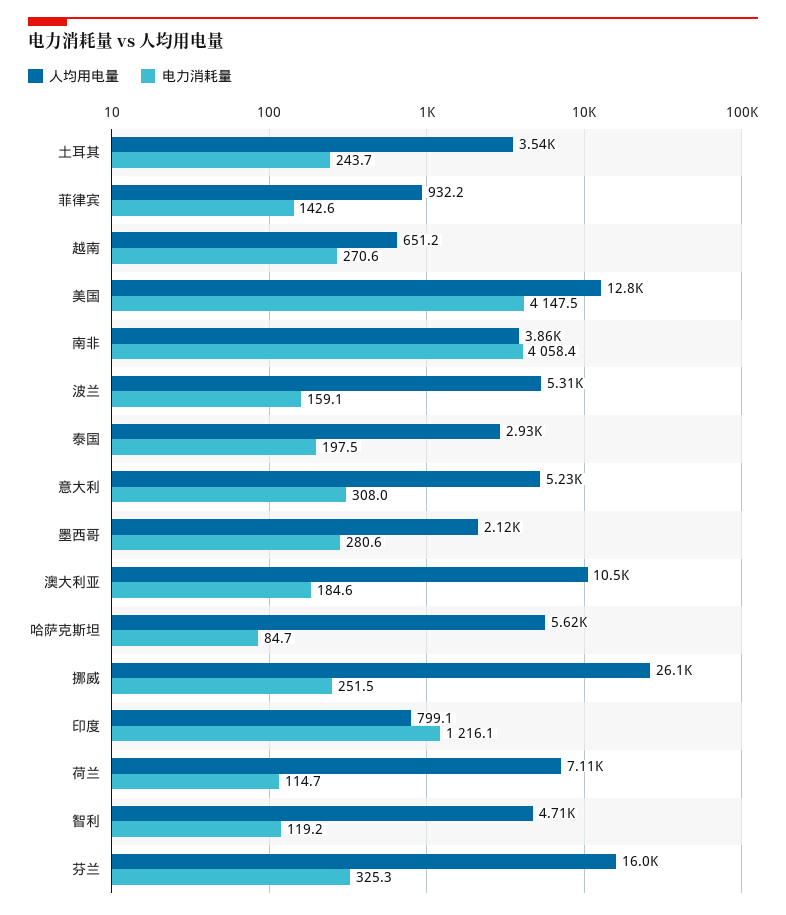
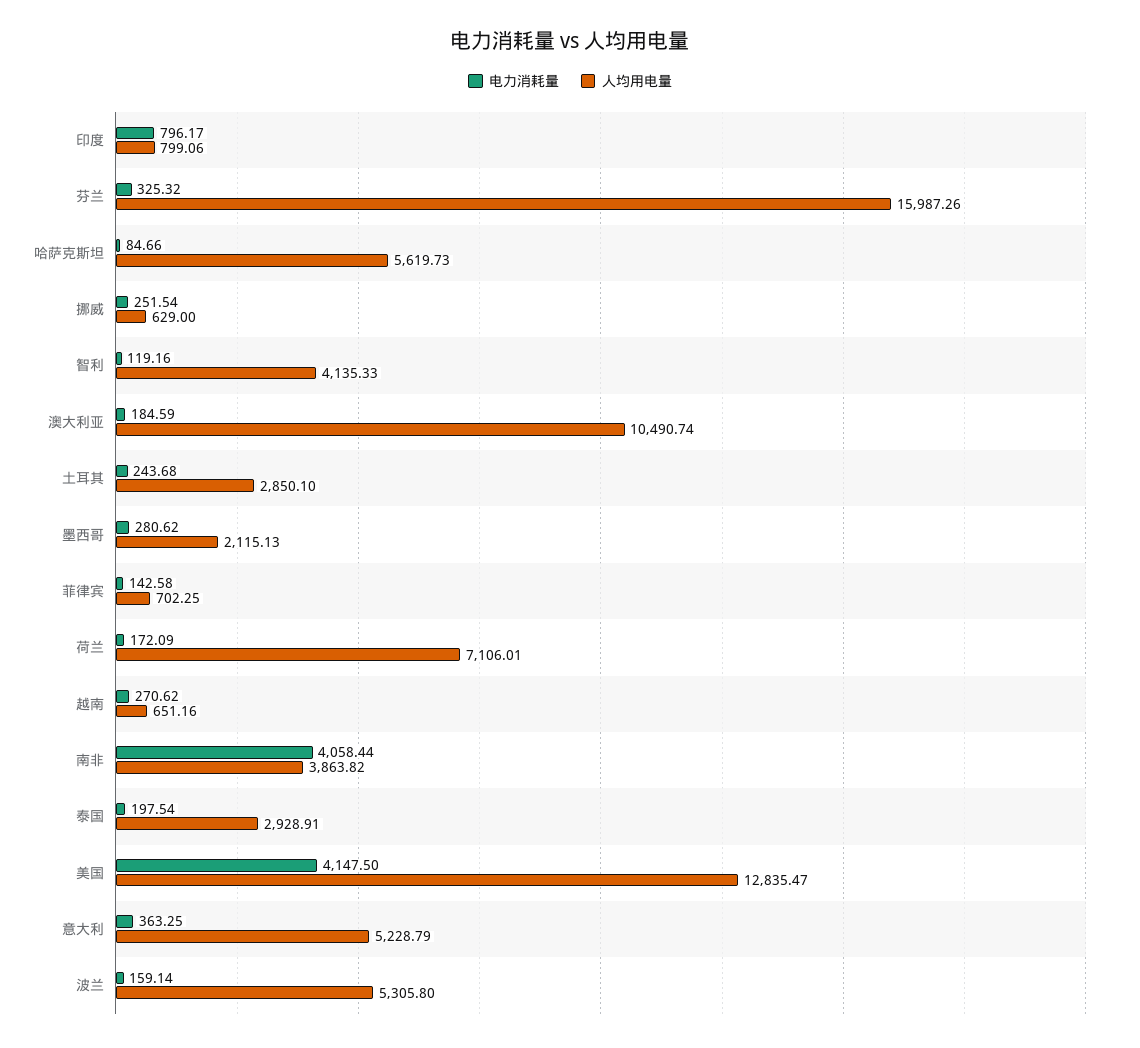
  {
    "人均用电量": {
-     "土耳其": 3540,
+     "土耳其": 2850.1,
-     "菲律宾": 932.2,
+     "菲律宾": 702.25,
      "越南": 651.16,
      "美国": 12835.47,
      "南非": 3863.82,
      "波兰": 5305.8,
      "泰国": 2928.91,
      "意大利": 5228.79,
      "墨西哥": 2115.13,
      "澳大利亚": 10490.74,
      "哈萨克斯坦": 5619.73,
-     "挪威": 26100,
+     "挪威": 629,
      "印度": 799.06,
      "荷兰": 7106.01,
-     "智利": 4710,
+     "智利": 4135.33,
      "芬兰": 15987.26
    },
    "电力消耗量": {
      "土耳其": 243.68,
      "菲律宾": 142.58,
      "越南": 270.62,
      "美国": 4147.5,
      "南非": 4058.44,
      "波兰": 159.14,
      "泰国": 197.54,
-     "意大利": 308,
+     "意大利": 363.25,
      "墨西哥": 280.62,
      "澳大利亚": 184.59,
      "哈萨克斯坦": 84.66,
      "挪威": 251.54,
-     "印度": 1216.1,
+     "印度": 796.17,
-     "荷兰": 114.7,
+     "荷兰": 172.09,
      "智利": 119.16,
      "芬兰": 325.32
    }
  }

